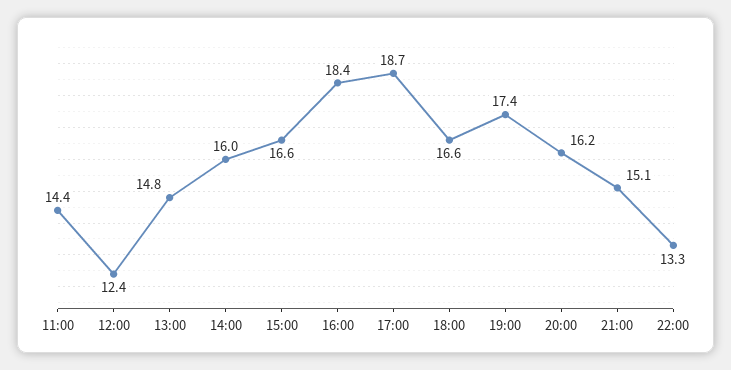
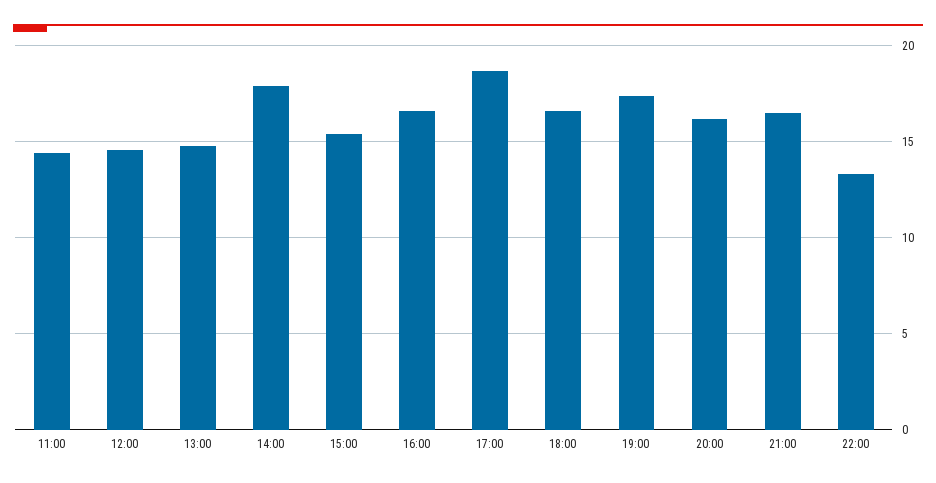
  {
    "11:00": 14.4,
-   "12:00": 12.4,
+   "12:00": 14.5,
    "13:00": 14.8,
-   "14:00": 16,
+   "14:00": 18,
-   "15:00": 16.6,
+   "15:00": 15.5,
-   "16:00": 18.4,
+   "16:00": 16.5,
    "17:00": 18.7,
    "18:00": 16.6,
    "19:00": 17.4,
    "20:00": 16.2,
-   "21:00": 15.1,
+   "21:00": 16.5,
    "22:00": 13.3
  }

